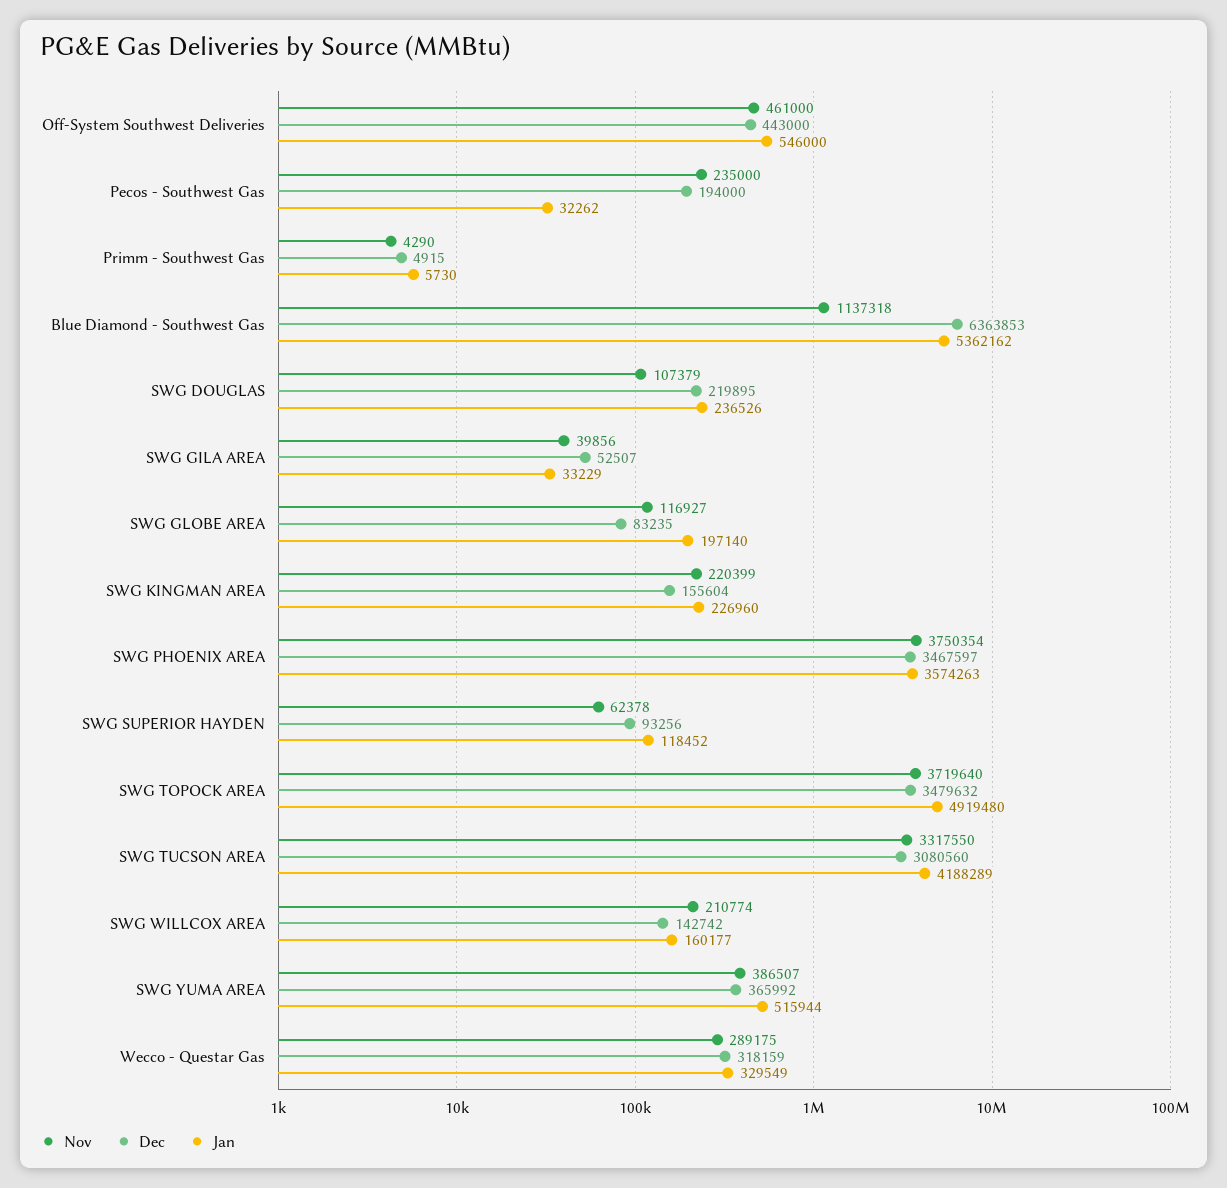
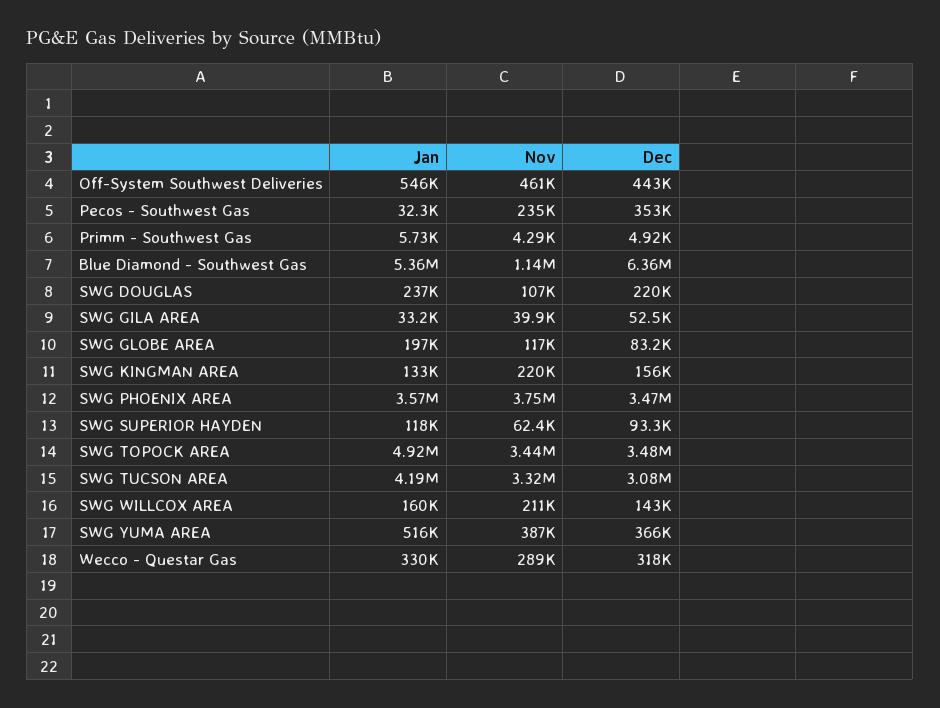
  {
    "Nov": {
      "Off-System Southwest Deliveries": 461000,
      "Pecos - Southwest Gas": 235000,
      "Primm - Southwest Gas": 4290,
      "Blue Diamond - Southwest Gas": 1137318,
      "SWG DOUGLAS": 107379,
      "SWG GILA AREA": 39856,
      "SWG GLOBE AREA": 116927,
      "SWG KINGMAN AREA": 220399,
      "SWG PHOENIX AREA": 3750354,
      "SWG SUPERIOR HAYDEN": 62378,
-     "SWG TOPOCK AREA": 3719640,
+     "SWG TOPOCK AREA": 3440000,
      "SWG TUCSON AREA": 3317550,
      "SWG WILLCOX AREA": 210774,
      "SWG YUMA AREA": 386507,
      "Wecco - Questar Gas": 289175
    },
    "Dec": {
      "Off-System Southwest Deliveries": 443000,
-     "Pecos - Southwest Gas": 194000,
+     "Pecos - Southwest Gas": 353000,
      "Primm - Southwest Gas": 4915,
      "Blue Diamond - Southwest Gas": 6363853,
      "SWG DOUGLAS": 219895,
      "SWG GILA AREA": 52507,
      "SWG GLOBE AREA": 83235,
      "SWG KINGMAN AREA": 155604,
      "SWG PHOENIX AREA": 3467597,
      "SWG SUPERIOR HAYDEN": 93256,
      "SWG TOPOCK AREA": 3479632,
      "SWG TUCSON AREA": 3080560,
      "SWG WILLCOX AREA": 142742,
      "SWG YUMA AREA": 365992,
      "Wecco - Questar Gas": 318159
    },
    "Jan": {
      "Off-System Southwest Deliveries": 546000,
      "Pecos - Southwest Gas": 32262,
      "Primm - Southwest Gas": 5730,
      "Blue Diamond - Southwest Gas": 5362162,
      "SWG DOUGLAS": 236526,
      "SWG GILA AREA": 33229,
      "SWG GLOBE AREA": 197140,
-     "SWG KINGMAN AREA": 226960,
+     "SWG KINGMAN AREA": 133000,
      "SWG PHOENIX AREA": 3574263,
      "SWG SUPERIOR HAYDEN": 118452,
      "SWG TOPOCK AREA": 4919480,
      "SWG TUCSON AREA": 4188289,
      "SWG WILLCOX AREA": 160177,
      "SWG YUMA AREA": 515944,
      "Wecco - Questar Gas": 329549
    }
  }

